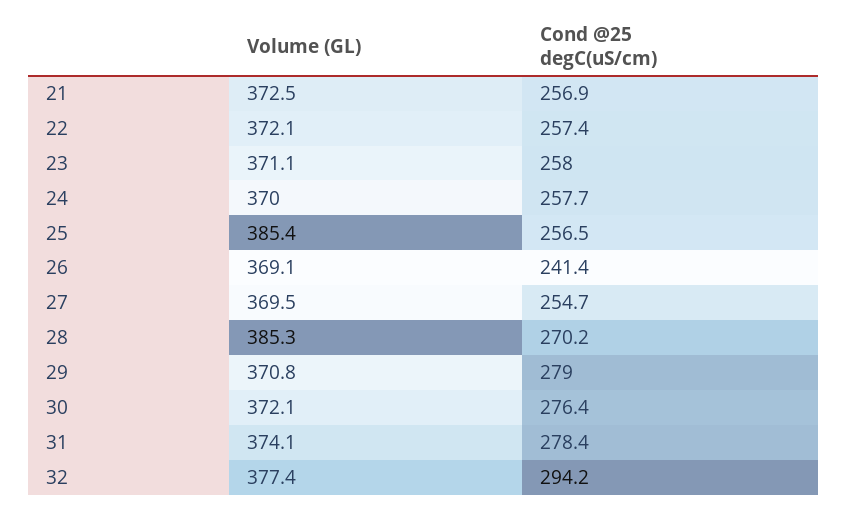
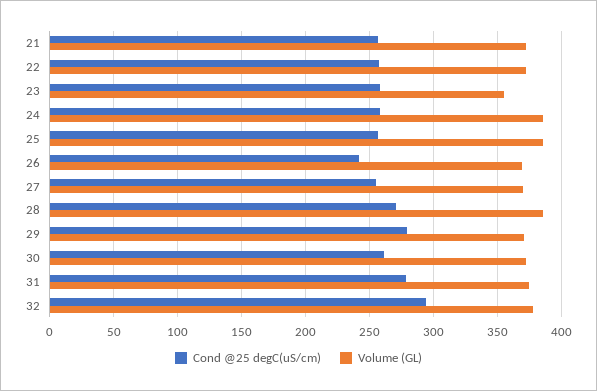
  {
    "Volume (GL)": {
      "21": 372.5,
      "22": 372.1,
-     "23": 371.1,
+     "23": 355,
-     "24": 370,
+     "24": 385,
      "25": 385.4,
      "26": 369.1,
      "27": 369.5,
      "28": 385.3,
      "29": 370.8,
      "30": 372.1,
      "31": 374.1,
      "32": 377.4
    },
    "Cond @25 degC(uS/cm)": {
      "21": 256.9,
      "22": 257.4,
      "23": 258,
      "24": 257.7,
      "25": 256.5,
      "26": 241.4,
      "27": 254.7,
      "28": 270.2,
      "29": 279,
-     "30": 276.4,
+     "30": 260,
      "31": 278.4,
      "32": 294.2
    }
  }

